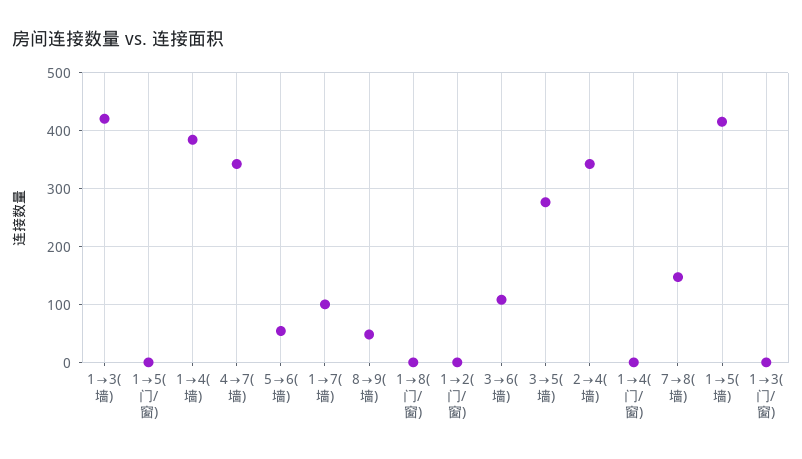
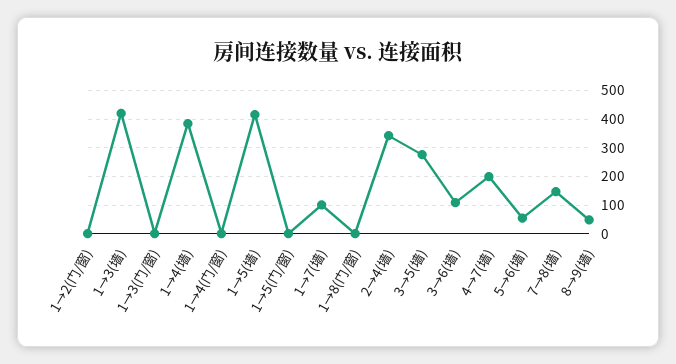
  {
    "1→3(墙)": 420,
    "1→5(门/窗)": 0,
    "1→4(墙)": 380,
-   "4→7(墙)": 340,
+   "4→7(墙)": 200,
    "5→6(墙)": 60,
    "1→7(墙)": 100,
    "8→9(墙)": 40,
    "1→8(门/窗)": 0,
    "1→2(门/窗)": 0,
    "3→6(墙)": 100,
    "3→5(墙)": 280,
    "2→4(墙)": 340,
    "1→4(门/窗)": 0,
    "7→8(墙)": 140,
    "1→5(墙)": 420,
    "1→3(门/窗)": 0
  }

